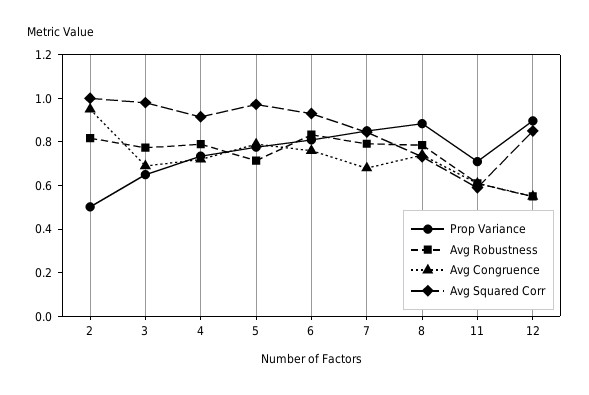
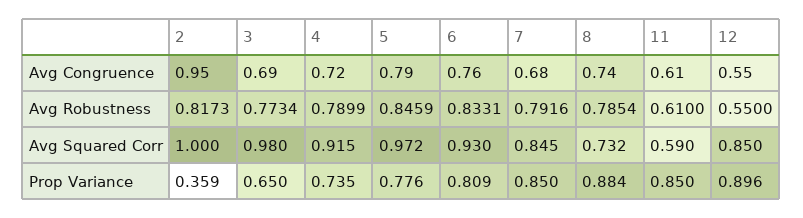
  {
    "Prop Variance": {
-     "2": 0.5,
+     "2": 0.359,
      "3": 0.65,
      "4": 0.735,
      "5": 0.776,
      "6": 0.809,
      "7": 0.85,
      "8": 0.884,
-     "11": 0.7,
+     "11": 0.85,
      "12": 0.896
    },
    "Avg Robustness": {
      "2": 0.8173,
      "3": 0.7734,
      "4": 0.7899,
-     "5": 0.7,
+     "5": 0.8459,
      "6": 0.8331,
      "7": 0.7916,
      "8": 0.7854,
      "11": 0.61,
      "12": 0.55
    },
    "Avg Congruence": {
      "2": 0.95,
      "3": 0.69,
      "4": 0.72,
      "5": 0.79,
      "6": 0.76,
      "7": 0.68,
      "8": 0.74,
      "11": 0.61,
      "12": 0.55
    },
    "Avg Squared Corr": {
      "2": 1,
      "3": 0.98,
      "4": 0.915,
      "5": 0.972,
      "6": 0.93,
      "7": 0.845,
      "8": 0.732,
      "11": 0.59,
      "12": 0.85
    }
  }

